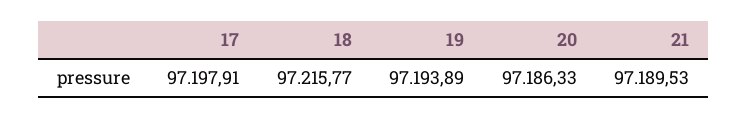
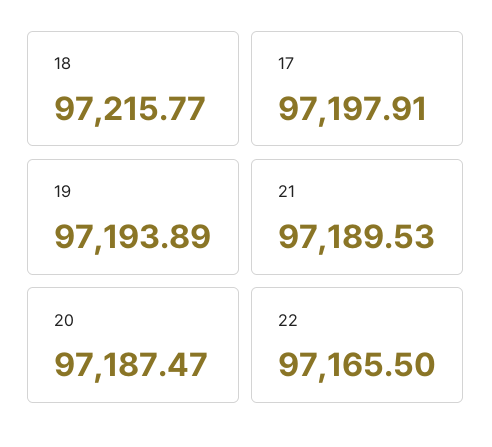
  {
    "17": 97197.91,
    "18": 97215.77,
    "19": 97193.89,
-   "20": 97186.33,
+   "20": 97187.47,
-   "21": 97189.53
+   "21": 97189.53,
+   "22": 97165.5
  }

